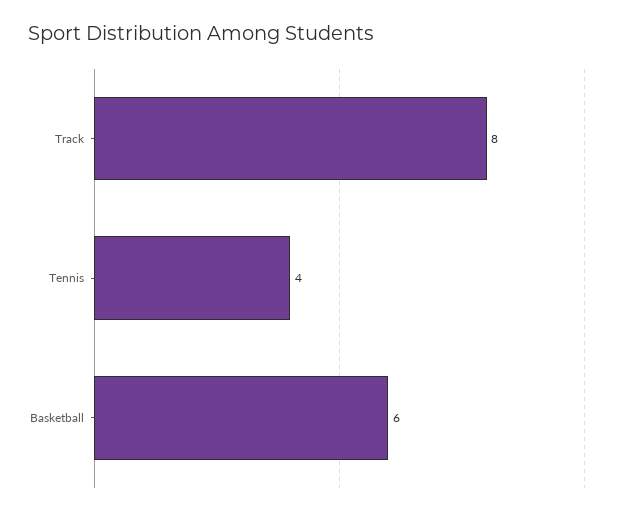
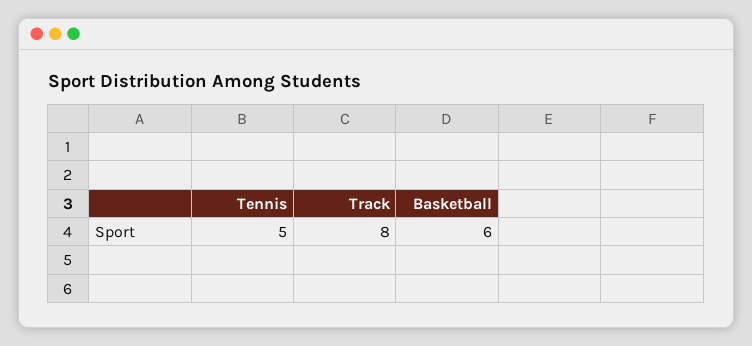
  {
    "Track": 8,
-   "Tennis": 4,
+   "Tennis": 5,
    "Basketball": 6
  }

